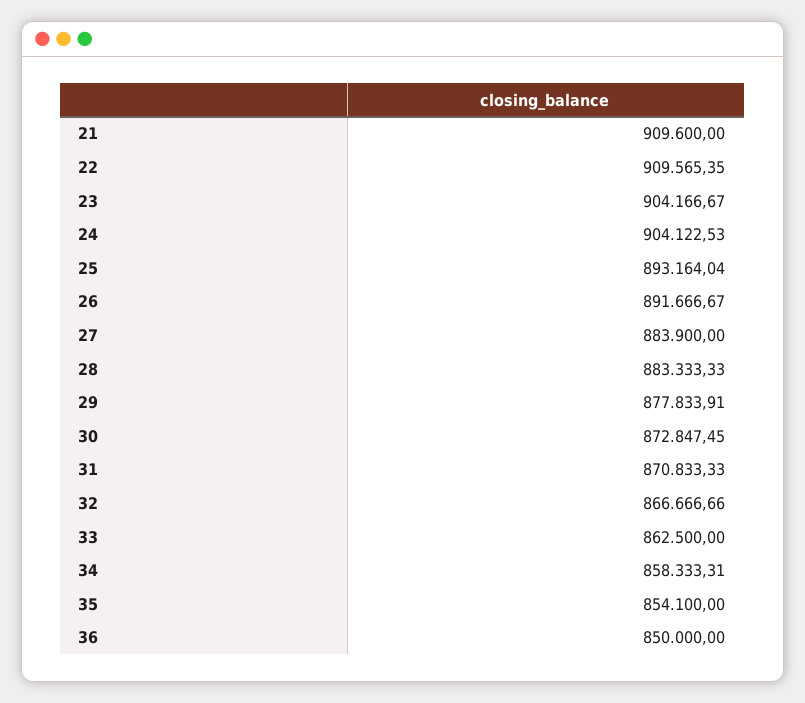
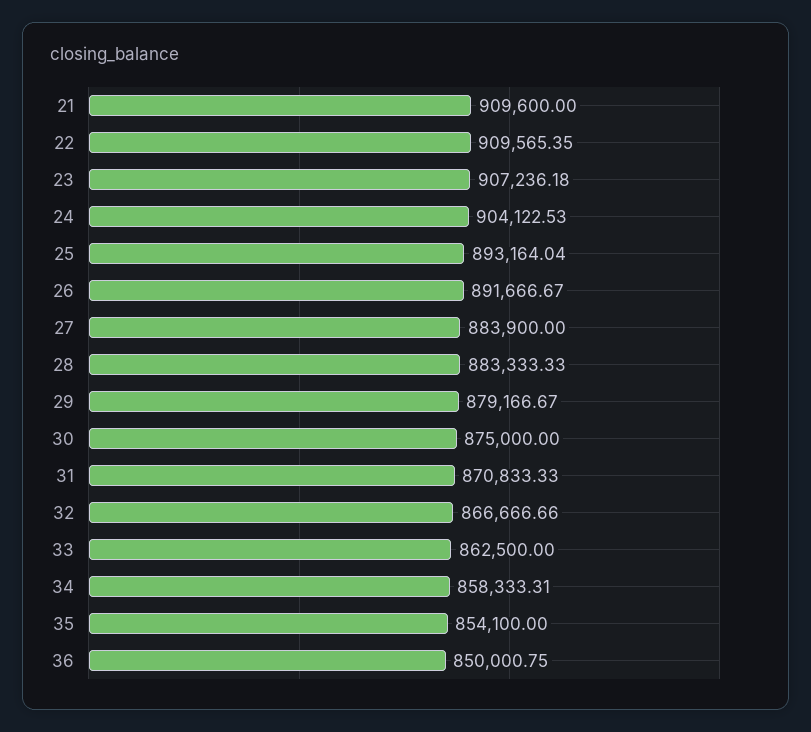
  {
    "21": 909600,
    "22": 909565.35,
-   "23": 904166.67,
+   "23": 907236.18,
    "24": 904122.53,
    "25": 893164.04,
    "26": 891666.67,
    "27": 883900,
    "28": 883333.33,
-   "29": 877833.91,
+   "29": 879166.67,
-   "30": 872847.45,
+   "30": 875000,
    "31": 870833.33,
    "32": 866666.66,
    "33": 862500,
    "34": 858333.31,
    "35": 854100,
-   "36": 850000
+   "36": 850000.75
  }

